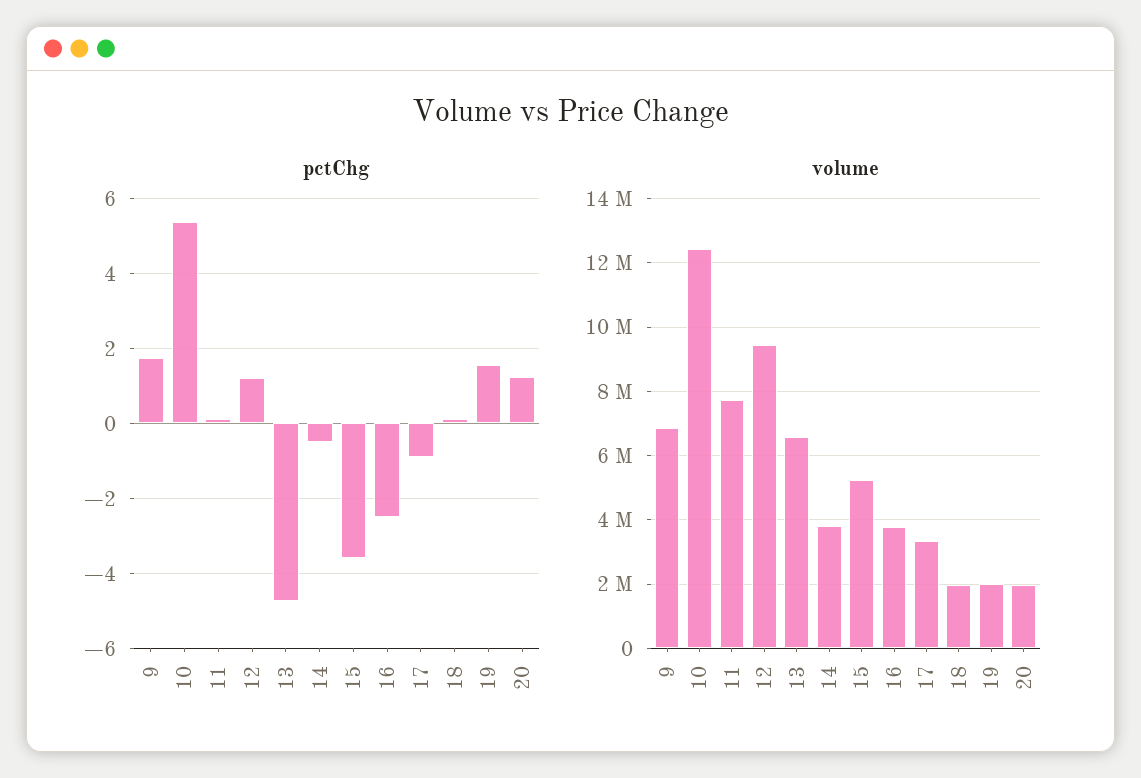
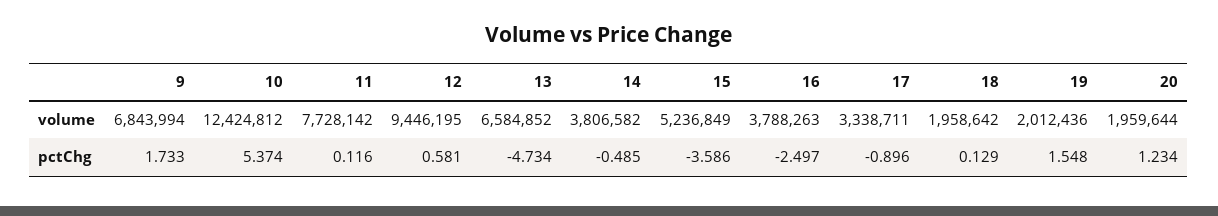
  {
    "pctChg": {
      "9": 1.733,
      "10": 5.374,
      "11": 0.116,
-     "12": 1.2,
+     "12": 0.581,
      "13": -4.734,
      "14": -0.485,
      "15": -3.586,
      "16": -2.497,
      "17": -0.896,
      "18": 0.129,
      "19": 1.548,
      "20": 1.234
    },
    "volume": {
      "9": 6843994,
      "10": 12424812,
      "11": 7728142,
      "12": 9446195,
      "13": 6584852,
      "14": 3806582,
      "15": 5236849,
      "16": 3788263,
      "17": 3338711,
      "18": 1958642,
      "19": 2012436,
      "20": 1959644
    }
  }

